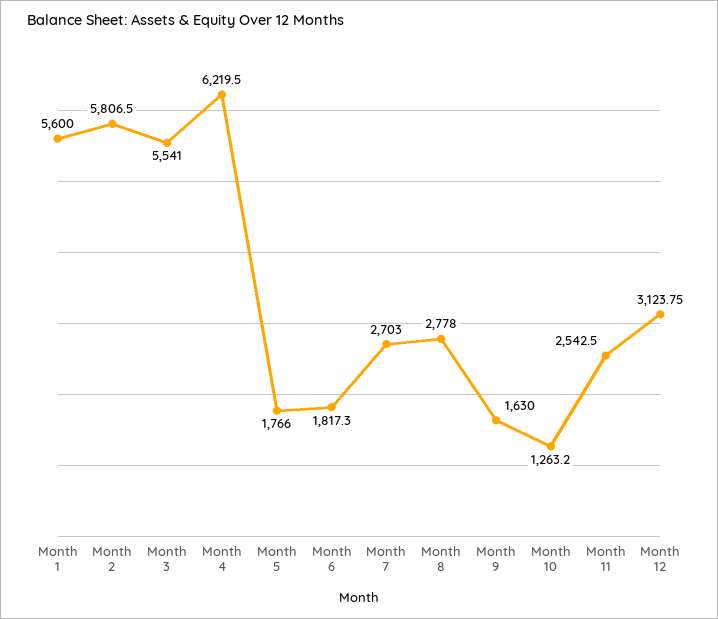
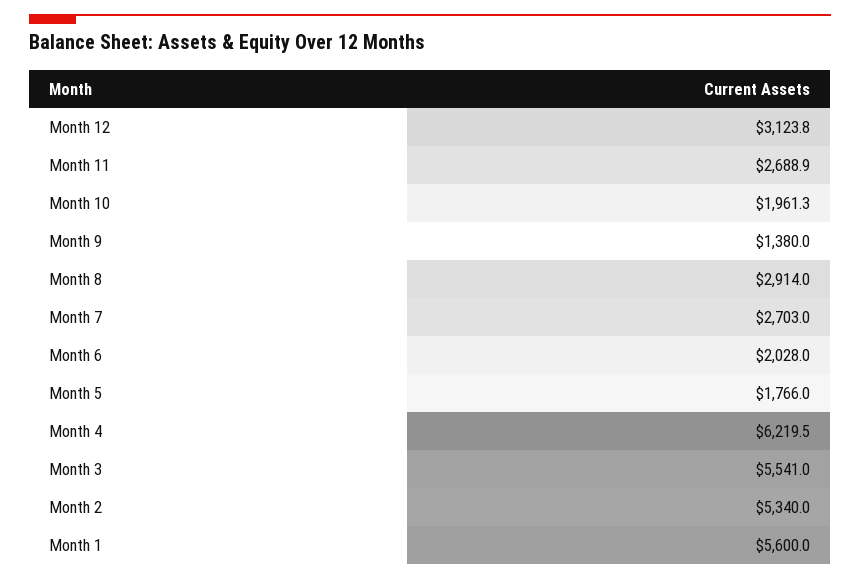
  {
    "Month 1": 5600,
-   "Month 2": 5806.5,
+   "Month 2": 5340,
    "Month 3": 5541,
    "Month 4": 6219.5,
    "Month 5": 1766,
-   "Month 6": 1817.3,
+   "Month 6": 2028,
    "Month 7": 2703,
-   "Month 8": 2778,
+   "Month 8": 2914,
-   "Month 9": 1630,
+   "Month 9": 1380,
-   "Month 10": 1263.2,
+   "Month 10": 1961.3,
-   "Month 11": 2542.5,
+   "Month 11": 2688.9,
    "Month 12": 3123.75
  }

